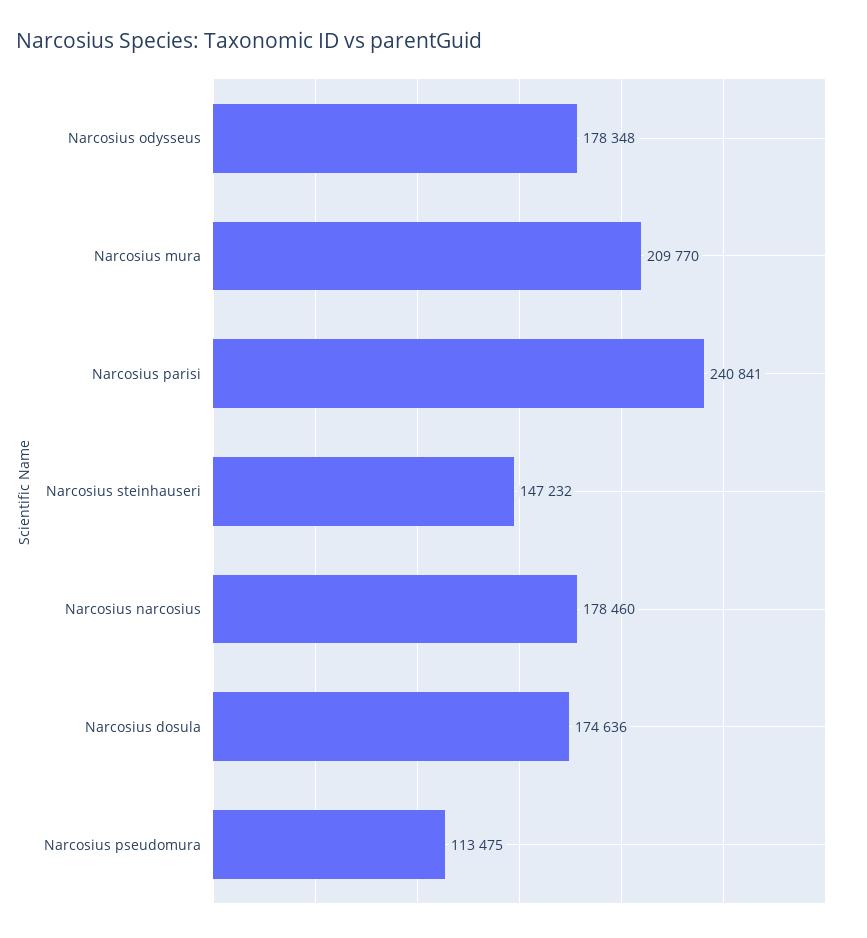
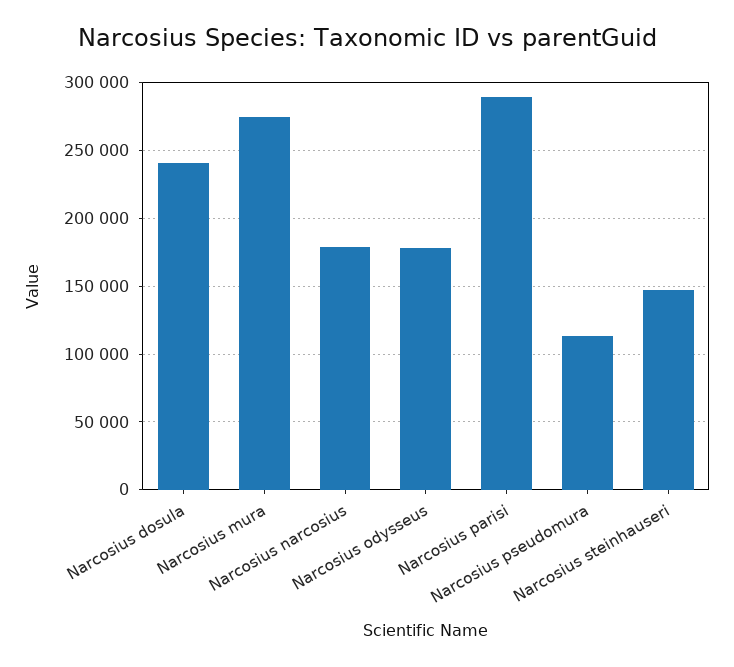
  {
    "Narcosius odysseus": 178348,
-   "Narcosius mura": 209770,
+   "Narcosius mura": 275000,
-   "Narcosius parisi": 240841,
+   "Narcosius parisi": 290000,
    "Narcosius steinhauseri": 147232,
    "Narcosius narcosius": 178460,
-   "Narcosius dosula": 174636,
+   "Narcosius dosula": 240000,
    "Narcosius pseudomura": 113475
  }

